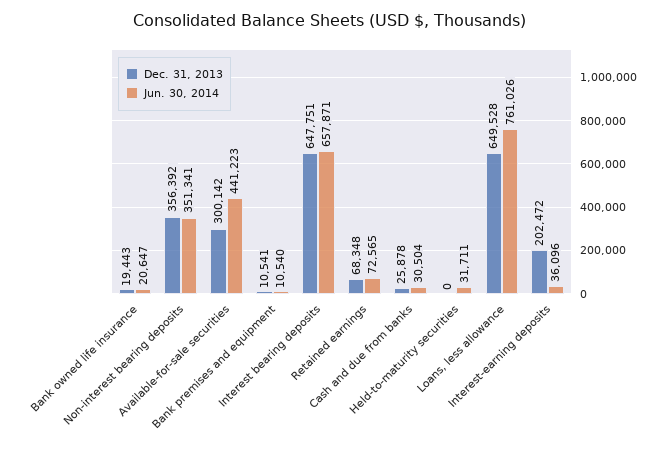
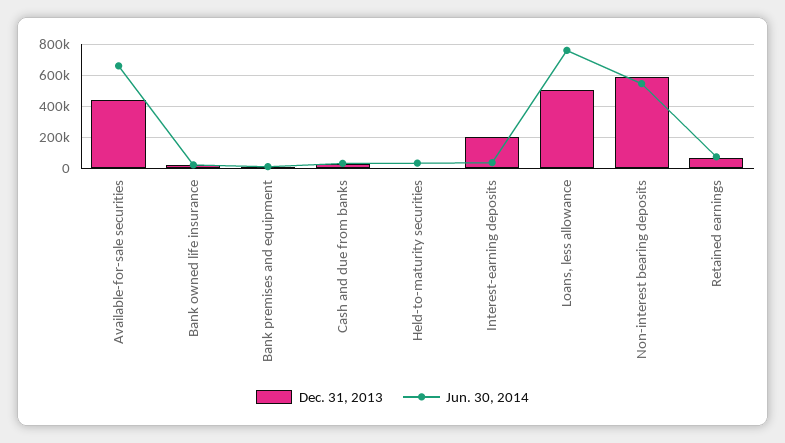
  {
    "Dec. 31, 2013": {
      "Bank owned life insurance": 19443,
-     "Non-interest bearing deposits": 356392,
+     "Non-interest bearing deposits": 600000,
-     "Available-for-sale securities": 300142,
+     "Available-for-sale securities": 450000,
      "Bank premises and equipment": 10541,
-     "Interest bearing deposits": 647751,
      "Retained earnings": 68348,
      "Cash and due from banks": 25878,
      "Held-to-maturity securities": 0,
-     "Loans, less allowance": 649528,
+     "Loans, less allowance": 500000,
      "Interest-earning deposits": 202472
    },
    "Jun. 30, 2014": {
      "Bank owned life insurance": 20647,
-     "Non-interest bearing deposits": 351341,
+     "Non-interest bearing deposits": 550000,
-     "Available-for-sale securities": 441223,
+     "Available-for-sale securities": 650000,
      "Bank premises and equipment": 10540,
-     "Interest bearing deposits": 657871,
      "Retained earnings": 72565,
      "Cash and due from banks": 30504,
      "Held-to-maturity securities": 31711,
      "Loans, less allowance": 761026,
      "Interest-earning deposits": 36096
    }
  }

